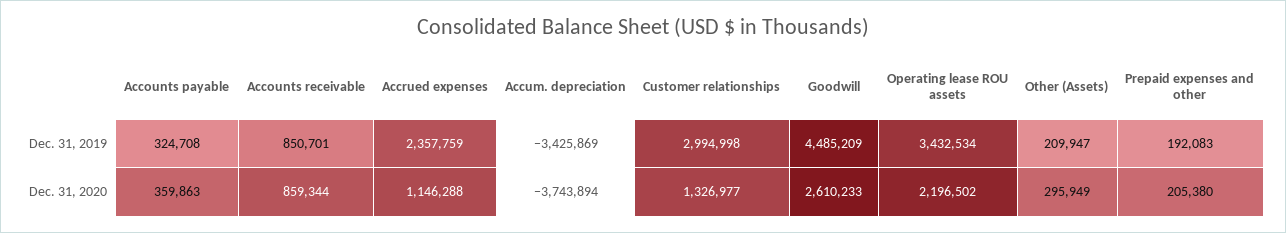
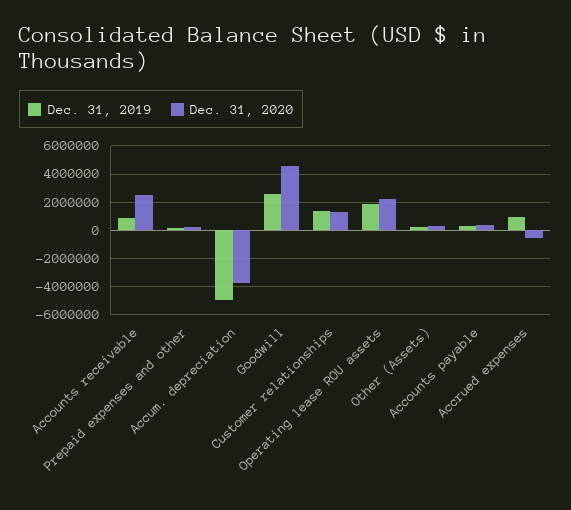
  {
    "Dec. 31, 2019": {
      "Accounts payable": 324708,
      "Accounts receivable": 850701,
-     "Accrued expenses": 2357759,
+     "Accrued expenses": 1000000,
-     "Accum. depreciation": -3425869,
+     "Accum. depreciation": -5000000,
-     "Customer relationships": 2994998,
+     "Customer relationships": 1500000,
-     "Goodwill": 4485209,
+     "Goodwill": 2500000,
-     "Operating lease ROU assets": 3432534,
+     "Operating lease ROU assets": 2000000,
      "Other (Assets)": 209947,
      "Prepaid expenses and other": 192083
    },
    "Dec. 31, 2020": {
      "Accounts payable": 359863,
-     "Accounts receivable": 859344,
+     "Accounts receivable": 2500000,
-     "Accrued expenses": 1146288,
+     "Accrued expenses": -500000,
      "Accum. depreciation": -3743894,
      "Customer relationships": 1326977,
-     "Goodwill": 2610233,
+     "Goodwill": 4500000,
      "Operating lease ROU assets": 2196502,
      "Other (Assets)": 295949,
      "Prepaid expenses and other": 205380
    }
  }

